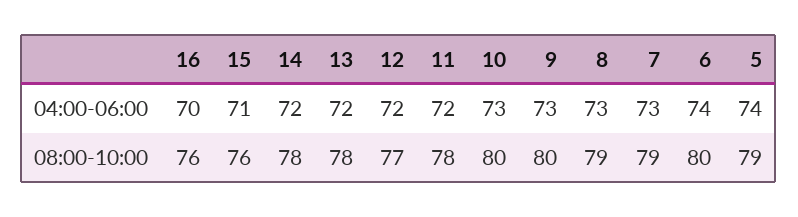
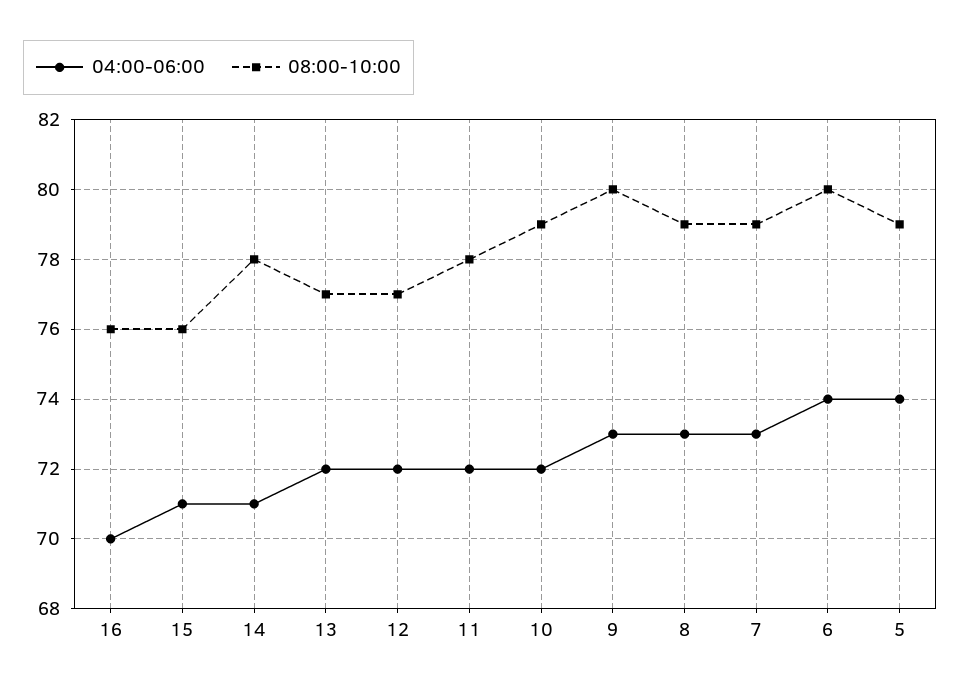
  {
    "04:00-06:00": {
      "16": 70,
      "15": 71,
-     "14": 72,
+     "14": 71,
      "13": 72,
      "12": 72,
      "11": 72,
-     "10": 73,
+     "10": 72,
      "9": 73,
      "8": 73,
      "7": 73,
      "6": 74,
      "5": 74
    },
    "08:00-10:00": {
      "16": 76,
      "15": 76,
      "14": 78,
-     "13": 78,
+     "13": 77,
      "12": 77,
      "11": 78,
-     "10": 80,
+     "10": 79,
      "9": 80,
      "8": 79,
      "7": 79,
      "6": 80,
      "5": 79
    }
  }

